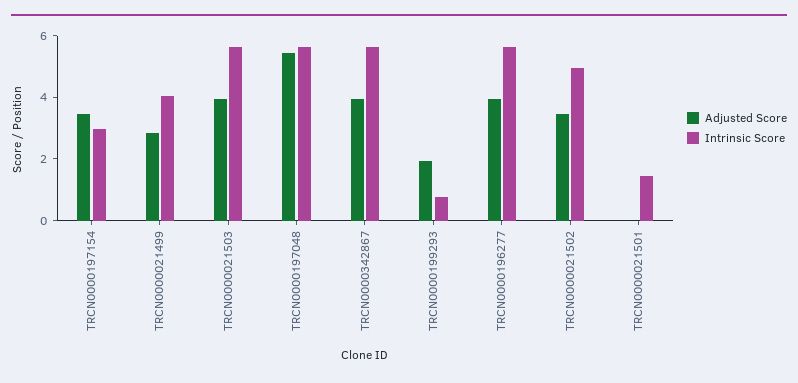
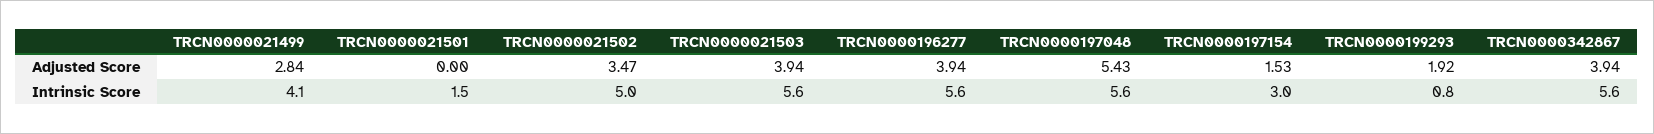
  {
    "Adjusted Score": {
-     "TRCN0000197154": 3.5,
+     "TRCN0000197154": 1.53,
      "TRCN0000021499": 2.84,
      "TRCN0000021503": 3.94,
      "TRCN0000197048": 5.43,
      "TRCN0000342867": 3.94,
      "TRCN0000199293": 1.92,
      "TRCN0000196277": 3.94,
      "TRCN0000021502": 3.47,
      "TRCN0000021501": 0
    },
    "Intrinsic Score": {
      "TRCN0000197154": 3,
      "TRCN0000021499": 4.1,
      "TRCN0000021503": 5.6,
      "TRCN0000197048": 5.6,
      "TRCN0000342867": 5.6,
      "TRCN0000199293": 0.8,
      "TRCN0000196277": 5.6,
      "TRCN0000021502": 5,
      "TRCN0000021501": 1.5
    }
  }

